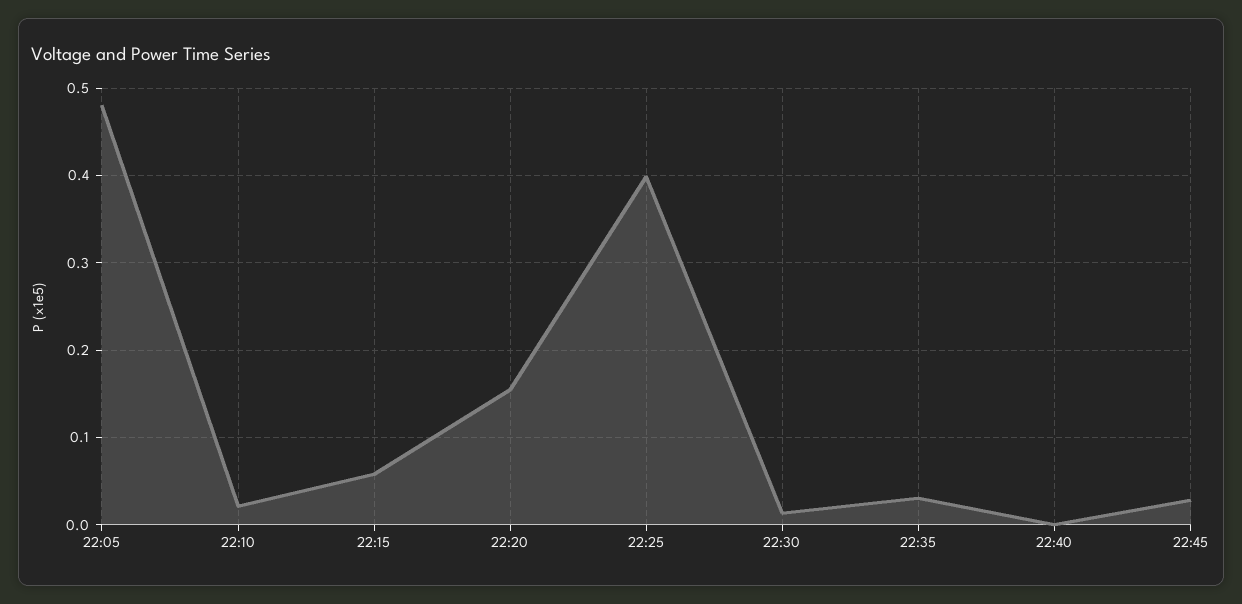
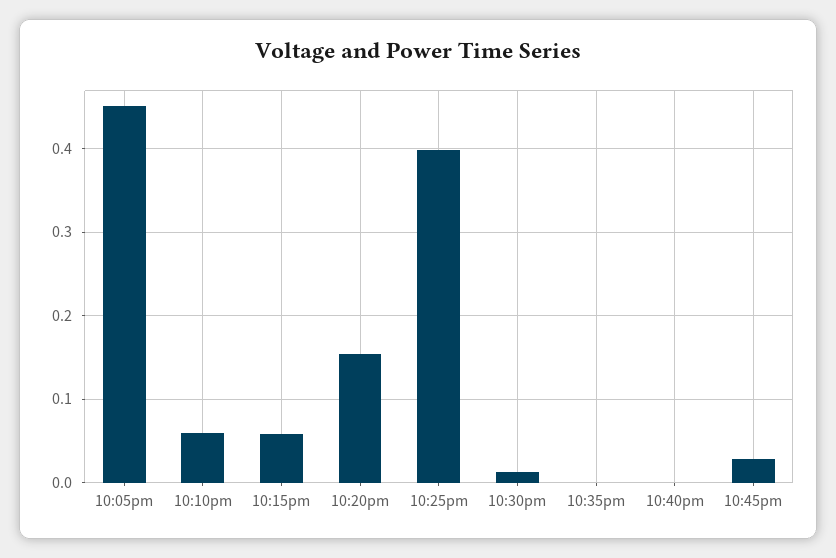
  {
-   "22:05": 0.48,
+   "22:05": 0.45,
-   "22:10": 0.02,
+   "22:10": 0.06,
    "22:15": 0.06,
    "22:20": 0.15,
    "22:25": 0.4,
    "22:30": 0.01,
-   "22:35": 0.03,
+   "22:35": 0,
    "22:40": 0,
    "22:45": 0.03
  }

